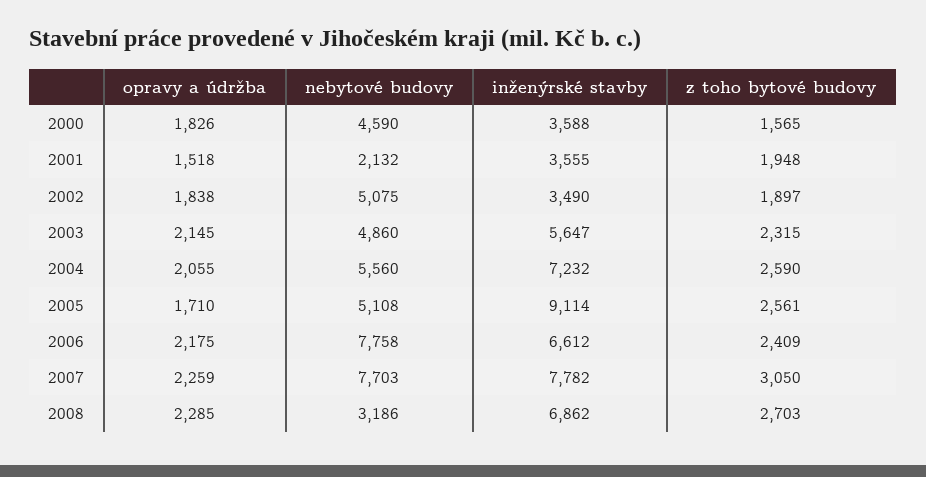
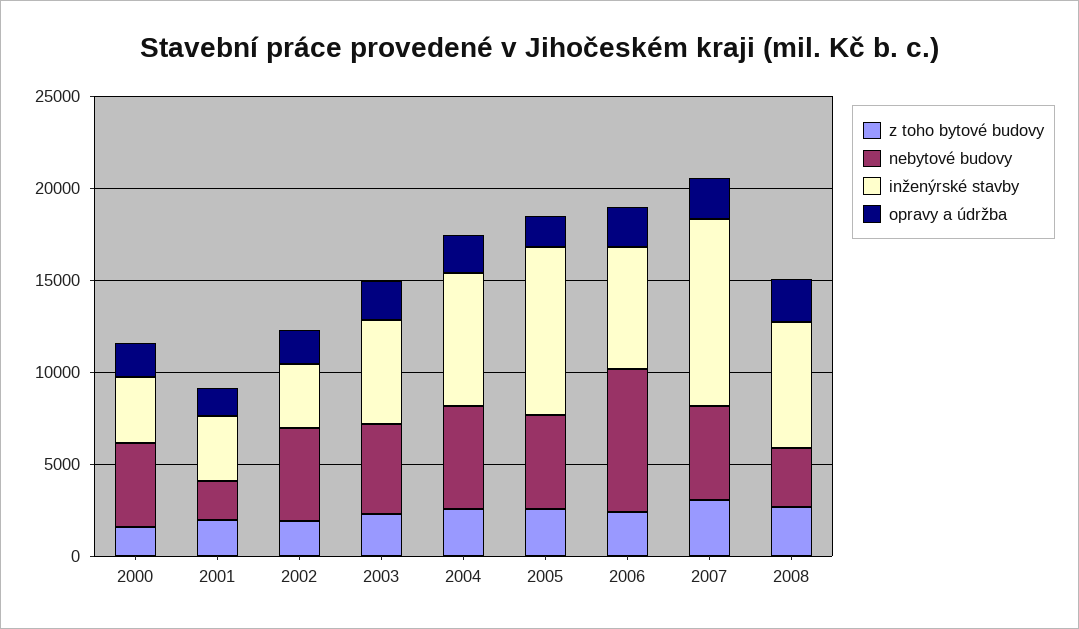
  {
    "opravy a údržba": {
      "2000": 1826,
      "2001": 1518,
      "2002": 1838,
      "2003": 2145,
      "2004": 2055,
      "2005": 1710,
      "2006": 2175,
      "2007": 2259,
      "2008": 2285
    },
    "nebytové budovy": {
      "2000": 4590,
      "2001": 2132,
      "2002": 5075,
      "2003": 4860,
      "2004": 5560,
      "2005": 5108,
      "2006": 7758,
-     "2007": 7703,
+     "2007": 5000,
      "2008": 3186
    },
    "inženýrské stavby": {
      "2000": 3588,
      "2001": 3555,
      "2002": 3490,
      "2003": 5647,
      "2004": 7232,
      "2005": 9114,
      "2006": 6612,
-     "2007": 7782,
+     "2007": 10000,
      "2008": 6862
    },
    "z toho bytové budovy": {
      "2000": 1565,
      "2001": 1948,
      "2002": 1897,
      "2003": 2315,
      "2004": 2590,
      "2005": 2561,
      "2006": 2409,
      "2007": 3050,
      "2008": 2703
    }
  }

